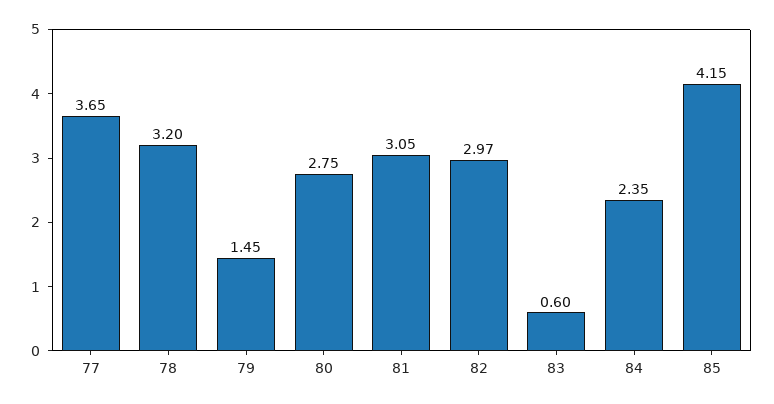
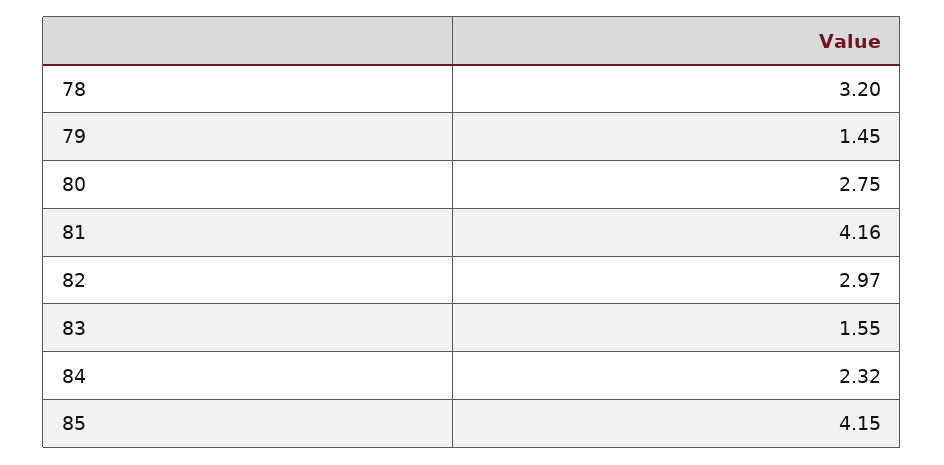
  {
-   "77": 3.65,
    "78": 3.2,
    "79": 1.45,
    "80": 2.75,
-   "81": 3.05,
+   "81": 4.16,
    "82": 2.97,
-   "83": 0.6,
+   "83": 1.55,
-   "84": 2.35,
+   "84": 2.32,
    "85": 4.15
  }

